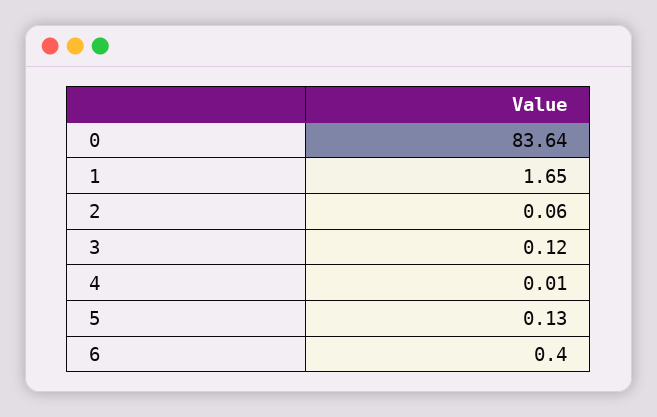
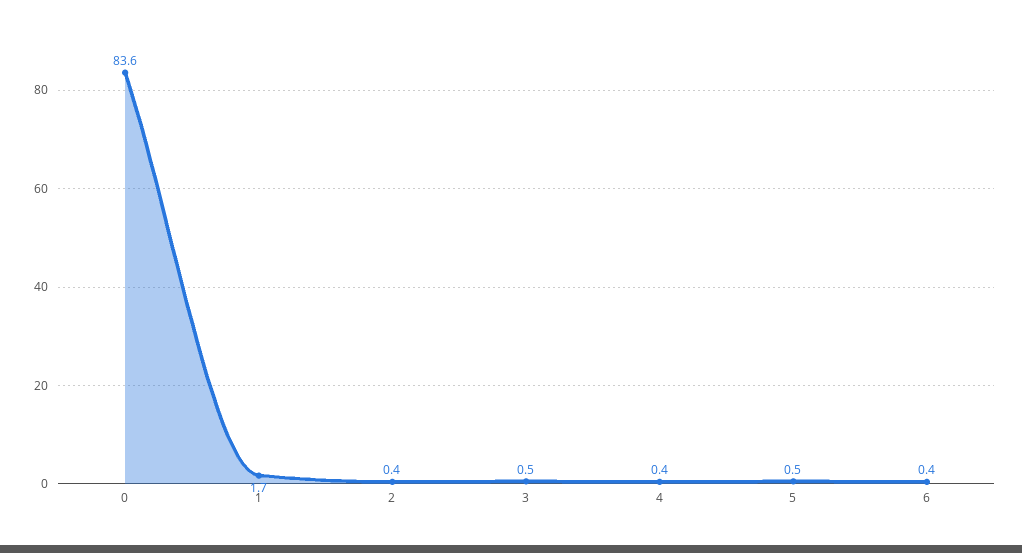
  {
    "0": 83.64,
    "1": 1.65,
-   "2": 0.06,
+   "2": 0.4,
-   "3": 0.12,
+   "3": 0.5,
-   "4": 0.01,
+   "4": 0.4,
-   "5": 0.13,
+   "5": 0.5,
    "6": 0.4
  }

